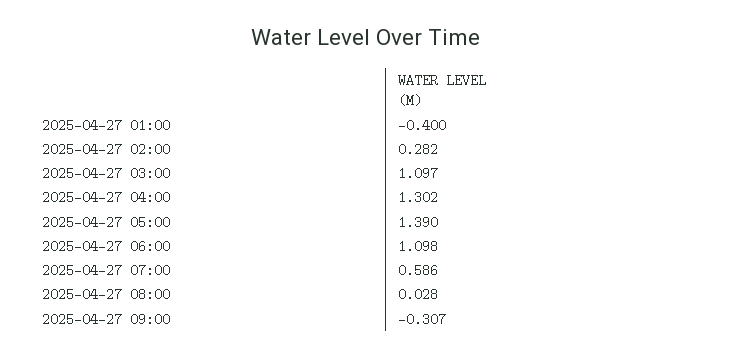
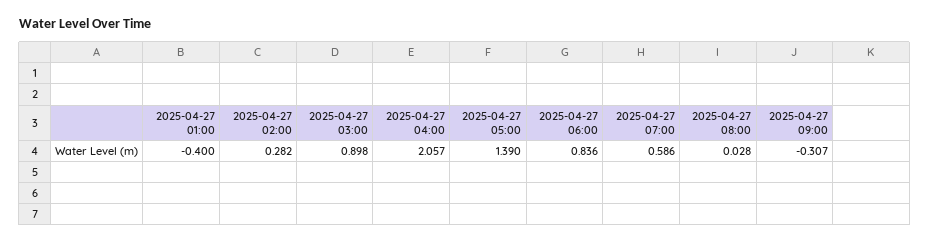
  {
    "2025-04-27 01:00": -0.4,
    "2025-04-27 02:00": 0.282,
-   "2025-04-27 03:00": 1.097,
+   "2025-04-27 03:00": 0.898,
-   "2025-04-27 04:00": 1.302,
+   "2025-04-27 04:00": 2.057,
    "2025-04-27 05:00": 1.39,
-   "2025-04-27 06:00": 1.098,
+   "2025-04-27 06:00": 0.836,
    "2025-04-27 07:00": 0.586,
    "2025-04-27 08:00": 0.028,
    "2025-04-27 09:00": -0.307
  }

